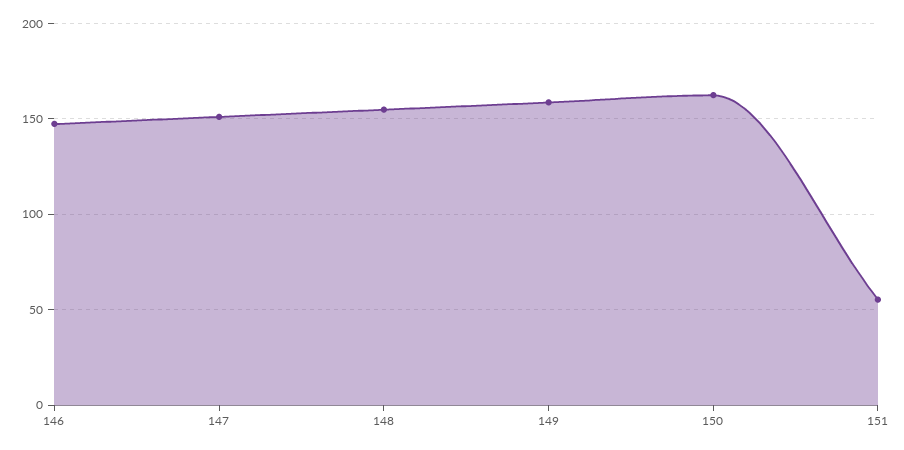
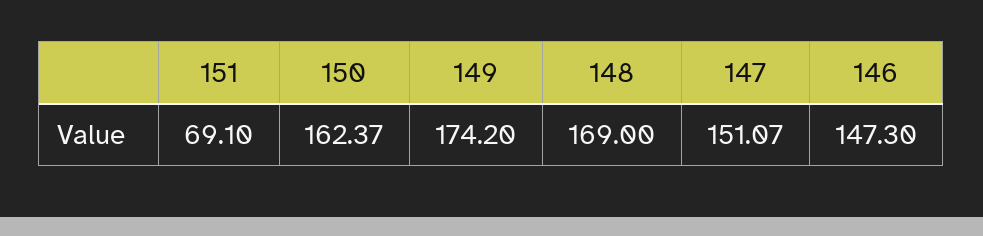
  {
    "146": 147.3,
    "147": 151.07,
-   "148": 155,
+   "148": 169,
-   "149": 160,
+   "149": 174.2,
    "150": 162.37,
-   "151": 55
+   "151": 69.1
  }

